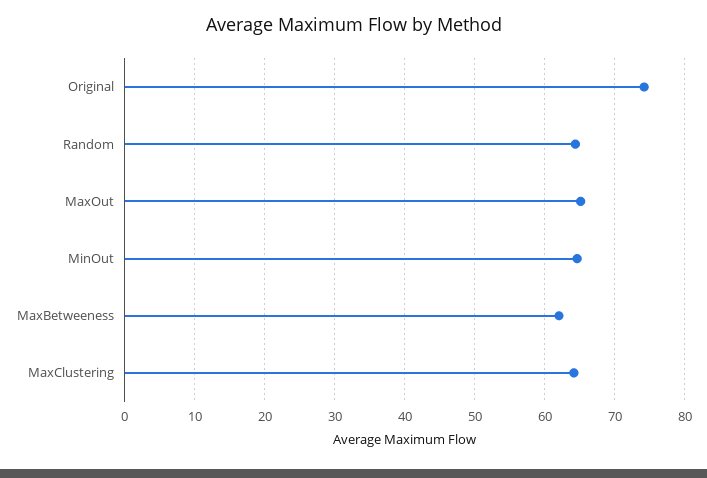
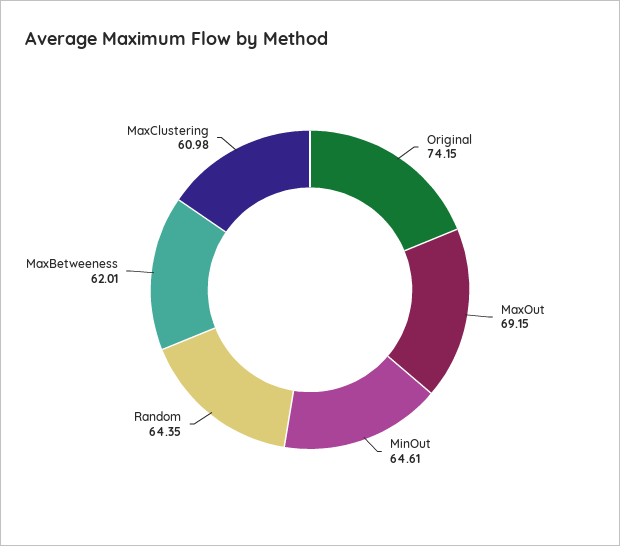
  {
    "Original": 74.15,
    "Random": 64.35,
-   "MaxOut": 65,
+   "MaxOut": 69.15,
    "MinOut": 64.61,
    "MaxBetweeness": 62.01,
-   "MaxClustering": 64
+   "MaxClustering": 60.98
  }

